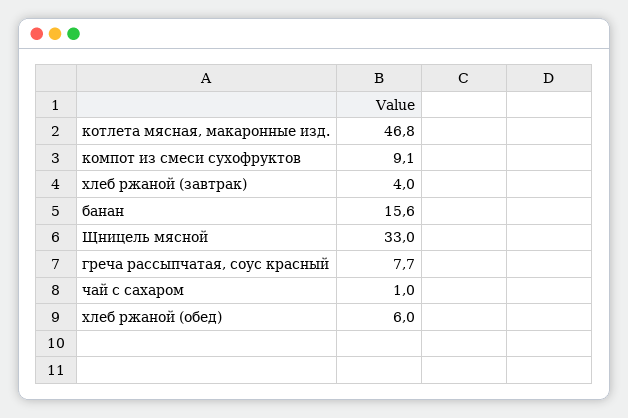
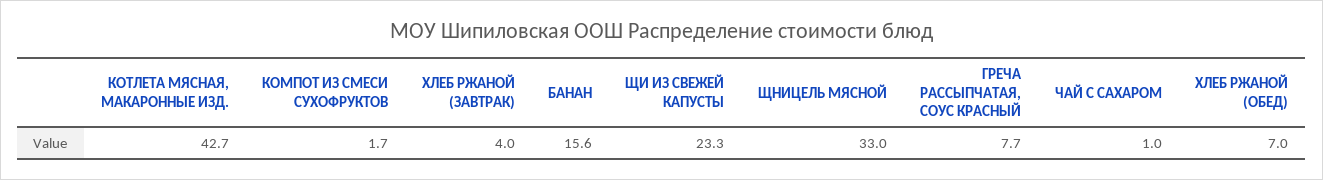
  {
-   "котлета мясная, макаронные изд.": 46.8,
+   "котлета мясная, макаронные изд.": 42.7,
-   "компот из смеси сухофруктов": 9.1,
+   "компот из смеси сухофруктов": 1.7,
    "хлеб ржаной (завтрак)": 4,
    "банан": 15.6,
    "Щницель мясной": 33,
    "греча рассыпчатая, соус красный": 7.7,
    "чай с сахаром": 1,
-   "хлеб ржаной (обед)": 6
+   "хлеб ржаной (обед)": 7,
+   "ЩИ ИЗ СВЕЖЕЙ КАПУСТЫ": 23.3
  }

